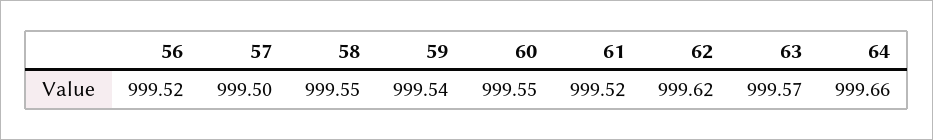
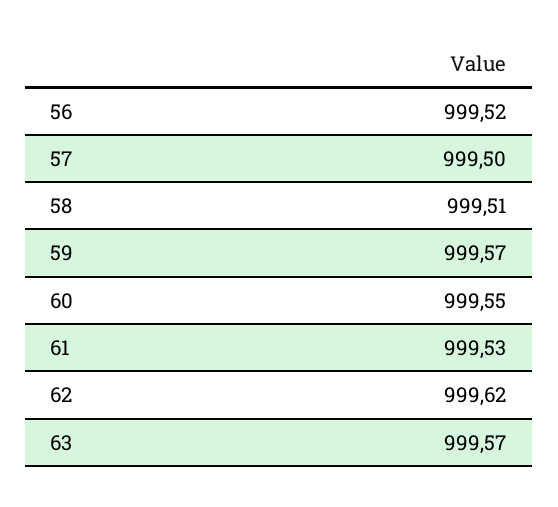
  {
    "56": 999.52,
    "57": 999.5,
-   "58": 999.55,
+   "58": 999.51,
-   "59": 999.54,
+   "59": 999.57,
    "60": 999.55,
-   "61": 999.52,
+   "61": 999.53,
    "62": 999.62,
-   "63": 999.57,
+   "63": 999.57
-   "64": 999.66
  }

